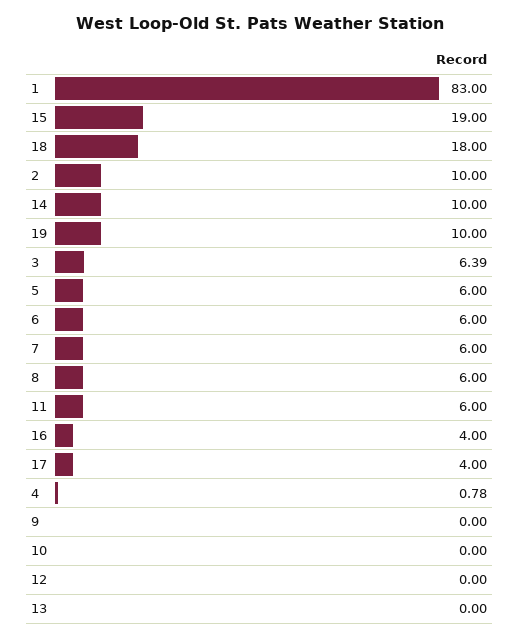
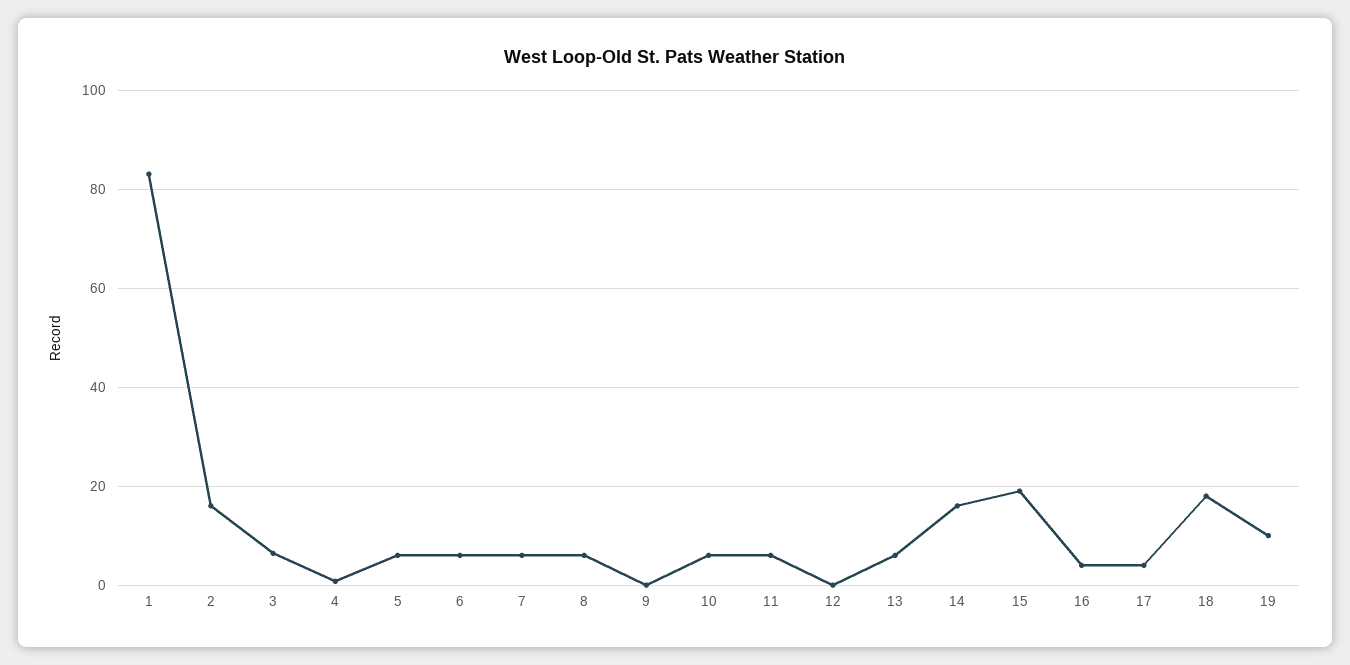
  {
    "1": 83,
    "15": 19,
    "18": 18,
-   "2": 10,
+   "2": 16,
-   "14": 10,
+   "14": 16,
    "19": 10,
    "3": 6.39,
    "5": 6,
    "6": 6,
    "7": 6,
    "8": 6,
    "11": 6,
    "16": 4,
    "17": 4,
    "4": 0.78,
    "9": 0,
-   "10": 0,
+   "10": 6,
    "12": 0,
-   "13": 0
+   "13": 6
  }

